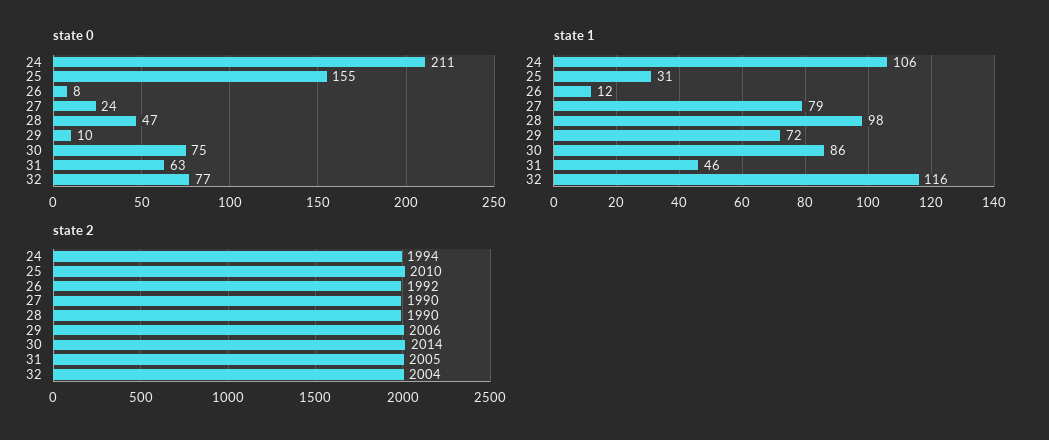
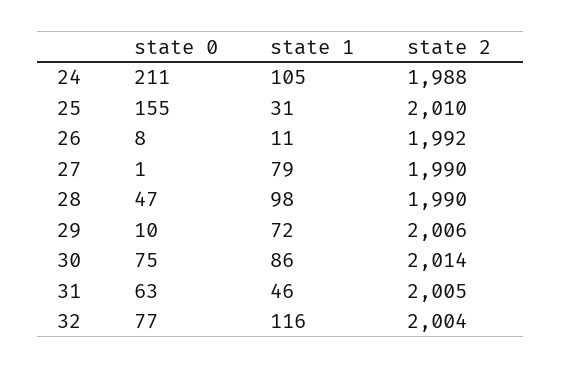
  {
    "state 0": {
      "24": 211,
      "25": 155,
      "26": 8,
-     "27": 24,
+     "27": 1,
      "28": 47,
      "29": 10,
      "30": 75,
      "31": 63,
      "32": 77
    },
    "state 1": {
-     "24": 106,
+     "24": 105,
      "25": 31,
-     "26": 12,
+     "26": 11,
      "27": 79,
      "28": 98,
      "29": 72,
      "30": 86,
      "31": 46,
      "32": 116
    },
    "state 2": {
-     "24": 1994,
+     "24": 1988,
      "25": 2010,
      "26": 1992,
      "27": 1990,
      "28": 1990,
      "29": 2006,
      "30": 2014,
      "31": 2005,
      "32": 2004
    }
  }

